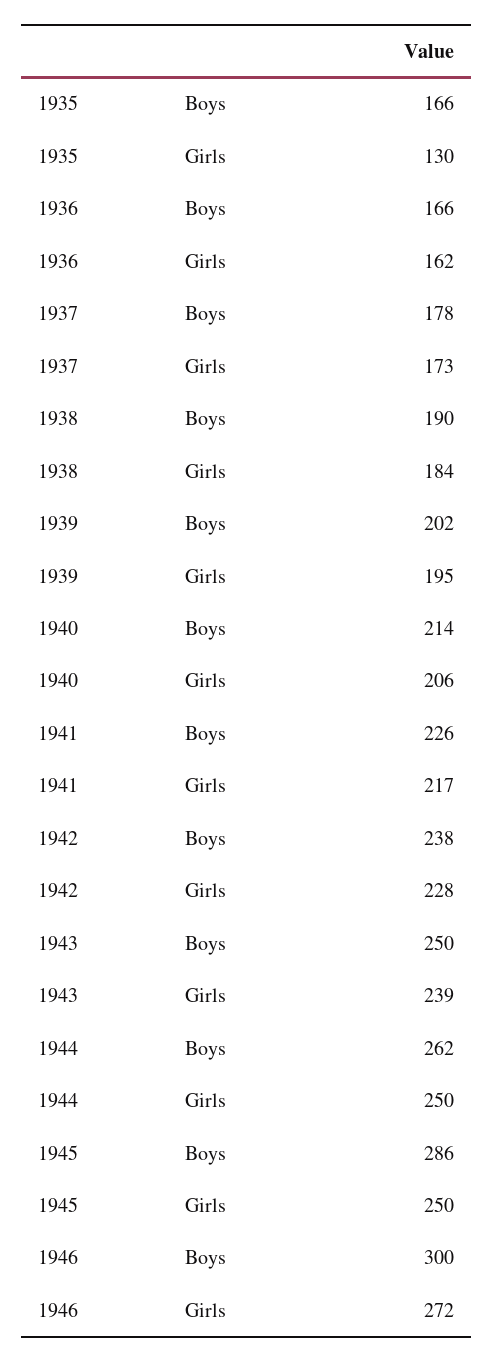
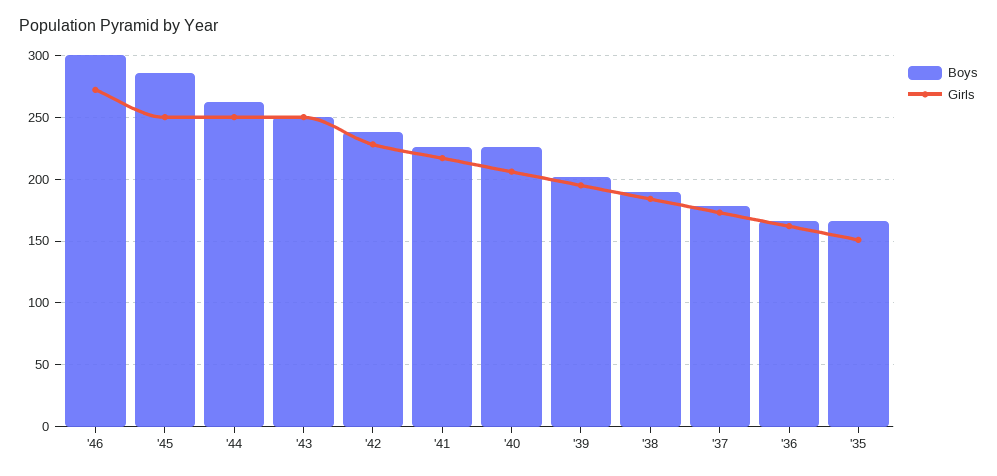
  {
    "Boys": {
      "1935": 166,
      "1936": 166,
      "1937": 178,
      "1938": 190,
      "1939": 202,
-     "1940": 214,
+     "1940": 225,
      "1941": 226,
      "1942": 238,
      "1943": 250,
      "1944": 262,
      "1945": 286,
      "1946": 300
    },
    "Girls": {
-     "1935": 130,
+     "1935": 150,
      "1936": 162,
      "1937": 173,
      "1938": 184,
      "1939": 195,
      "1940": 206,
      "1941": 217,
      "1942": 228,
-     "1943": 239,
+     "1943": 250,
      "1944": 250,
      "1945": 250,
      "1946": 272
    }
  }

